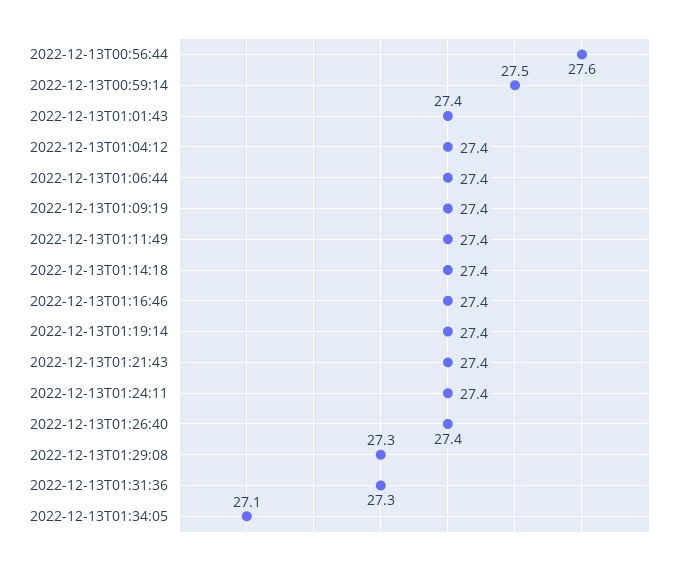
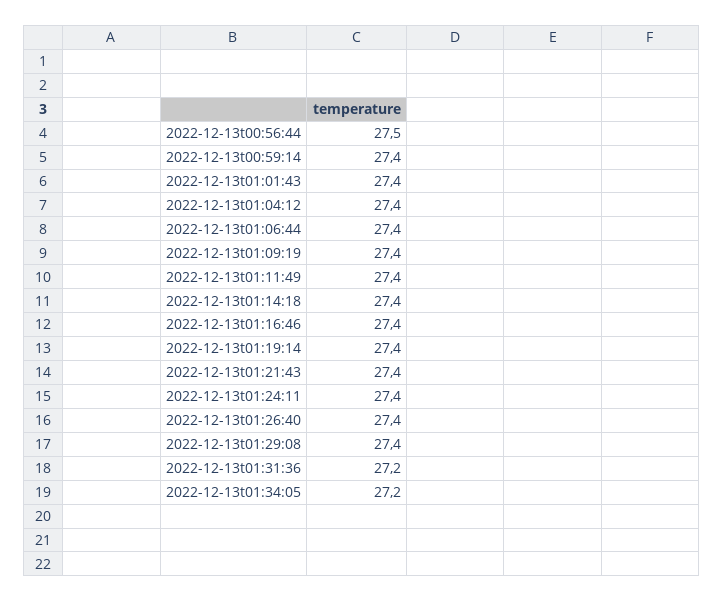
  {
-   "2022-12-13T00:56:44": 27.6,
+   "2022-12-13T00:56:44": 27.5,
-   "2022-12-13T00:59:14": 27.5,
+   "2022-12-13T00:59:14": 27.4,
    "2022-12-13T01:01:43": 27.4,
    "2022-12-13T01:04:12": 27.4,
    "2022-12-13T01:06:44": 27.4,
    "2022-12-13T01:09:19": 27.4,
    "2022-12-13T01:11:49": 27.4,
    "2022-12-13T01:14:18": 27.4,
    "2022-12-13T01:16:46": 27.4,
    "2022-12-13T01:19:14": 27.4,
    "2022-12-13T01:21:43": 27.4,
    "2022-12-13T01:24:11": 27.4,
    "2022-12-13T01:26:40": 27.4,
-   "2022-12-13T01:29:08": 27.3,
+   "2022-12-13T01:29:08": 27.4,
-   "2022-12-13T01:31:36": 27.3,
+   "2022-12-13T01:31:36": 27.2,
-   "2022-12-13T01:34:05": 27.1
+   "2022-12-13T01:34:05": 27.2
  }

